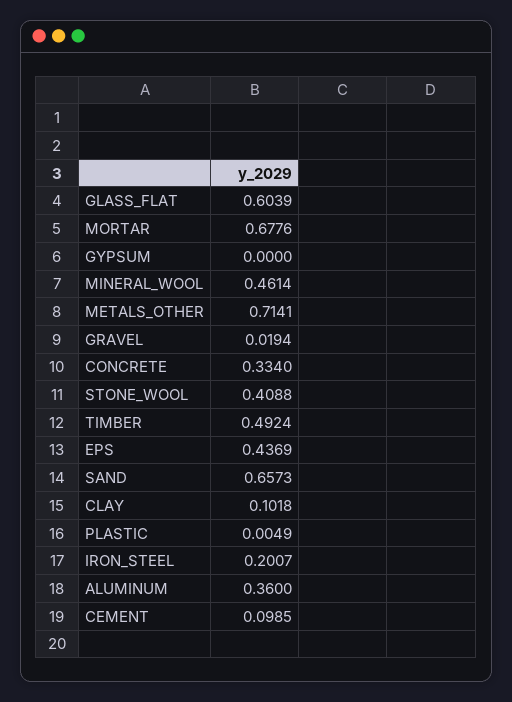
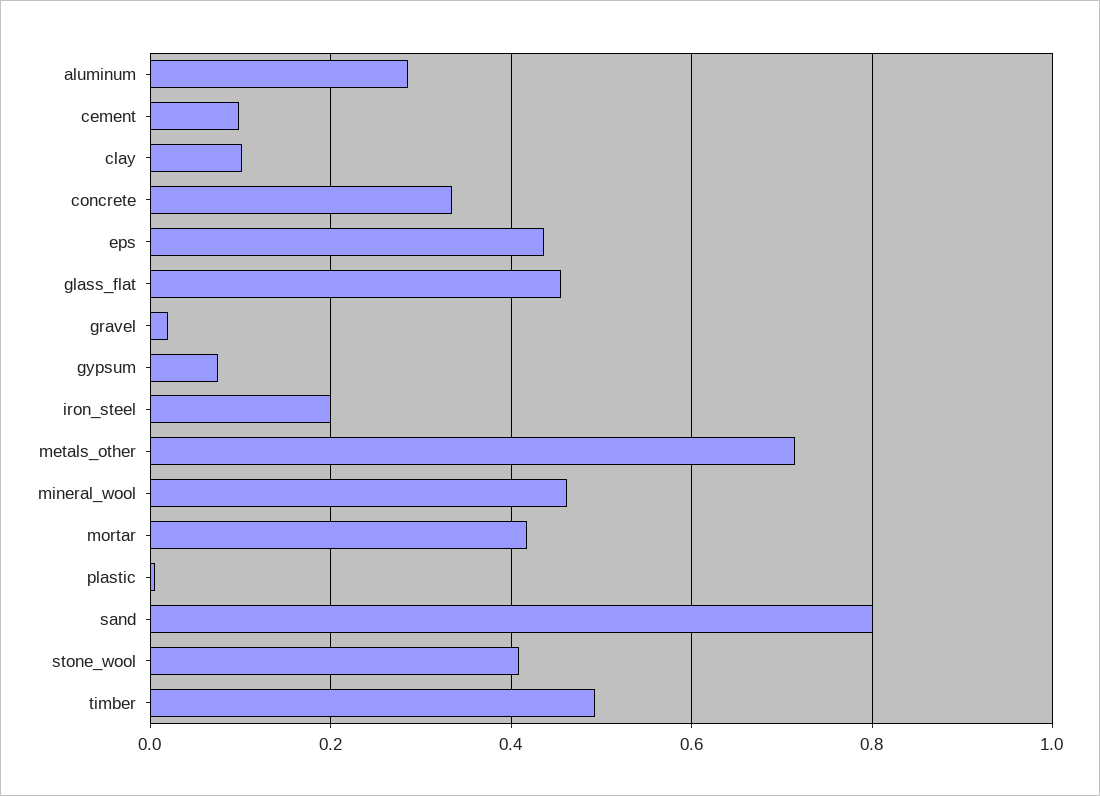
  {
-   "GLASS_FLAT": 0.6039,
+   "GLASS_FLAT": 0.46,
-   "MORTAR": 0.6776,
+   "MORTAR": 0.42,
-   "GYPSUM": 0,
+   "GYPSUM": 0.08,
    "MINERAL_WOOL": 0.4614,
    "METALS_OTHER": 0.7141,
    "GRAVEL": 0.0194,
    "CONCRETE": 0.334,
    "STONE_WOOL": 0.4088,
    "TIMBER": 0.4924,
    "EPS": 0.4369,
-   "SAND": 0.6573,
+   "SAND": 0.8,
    "CLAY": 0.1018,
    "PLASTIC": 0.0049,
    "IRON_STEEL": 0.2007,
-   "ALUMINUM": 0.36,
+   "ALUMINUM": 0.28,
    "CEMENT": 0.0985
  }

